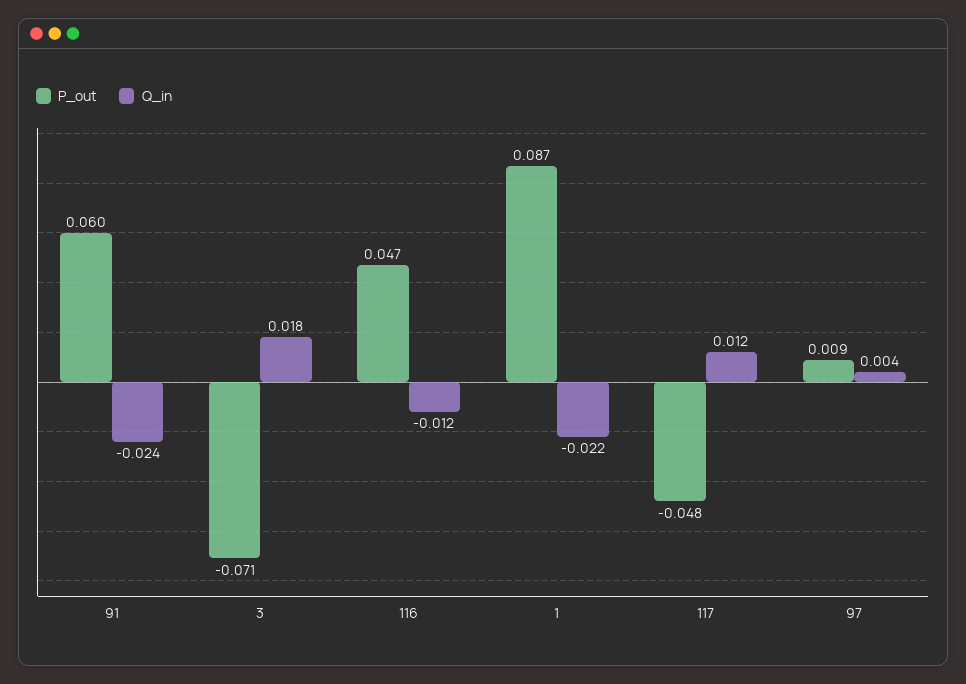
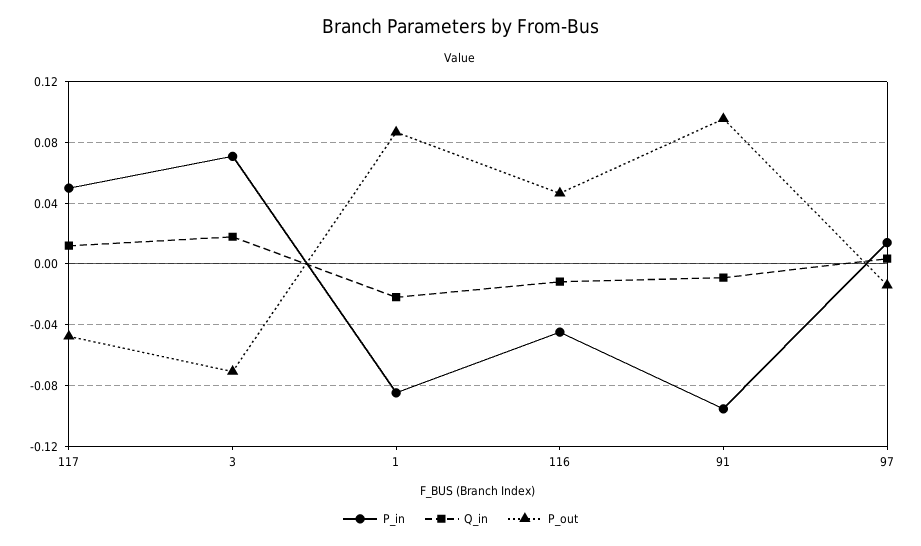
  {
    "P_out": {
-     "91": 0.06,
+     "91": 0.095,
      "3": -0.071,
      "116": 0.047,
      "1": 0.087,
      "117": -0.048,
-     "97": 0.009
+     "97": -0.015
    },
    "Q_in": {
-     "91": -0.024,
+     "91": -0.01,
      "3": 0.018,
      "116": -0.012,
      "1": -0.022,
      "117": 0.012,
      "97": 0.004
-   }
+   },
+   "P_in": {
+     "117": 0.05,
+     "3": 0.07,
+     "1": -0.085,
+     "116": -0.045,
+     "91": -0.095,
+     "97": 0.015
+   }
  }

